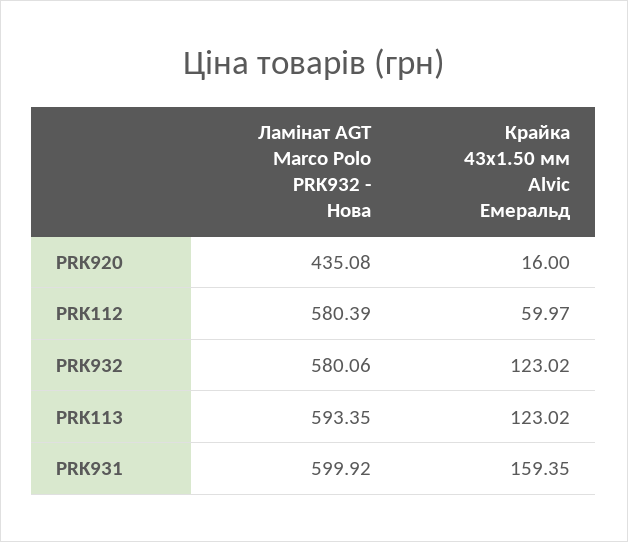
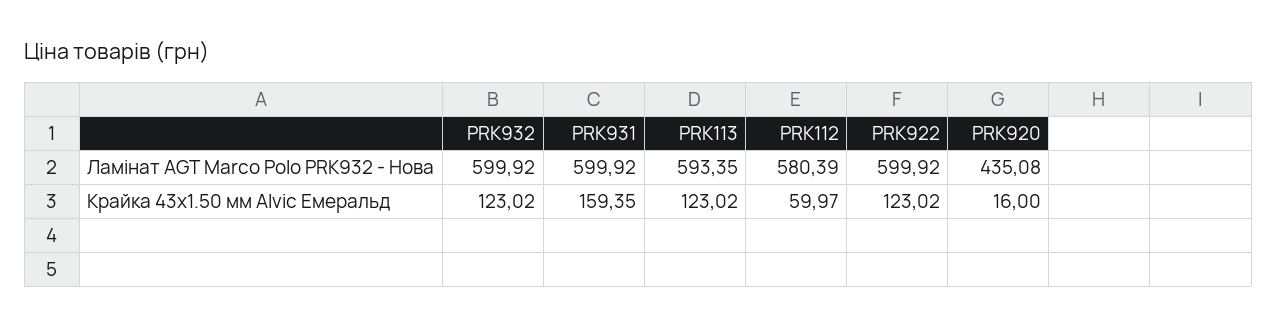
  {
    "Ламінат AGT Marco Polo PRK932 - Нова": {
      "PRK920": 435.08,
      "PRK112": 580.39,
-     "PRK932": 580.06,
+     "PRK932": 599.92,
      "PRK113": 593.35,
-     "PRK931": 599.92
+     "PRK931": 599.92,
+     "PRK922": 599.92
    },
    "Крайка 43x1.50 мм Alvic Емеральд": {
      "PRK920": 16,
      "PRK112": 59.97,
      "PRK932": 123.02,
      "PRK113": 123.02,
-     "PRK931": 159.35
+     "PRK931": 159.35,
+     "PRK922": 123.02
    }
  }

